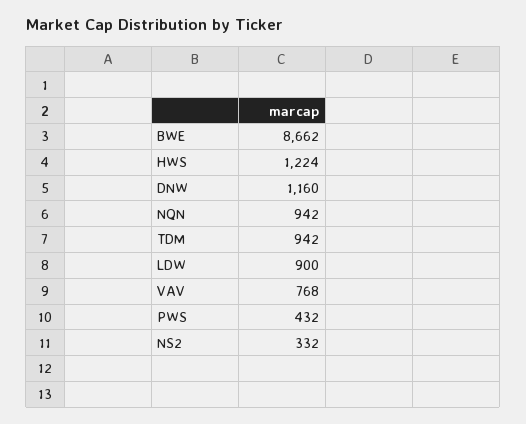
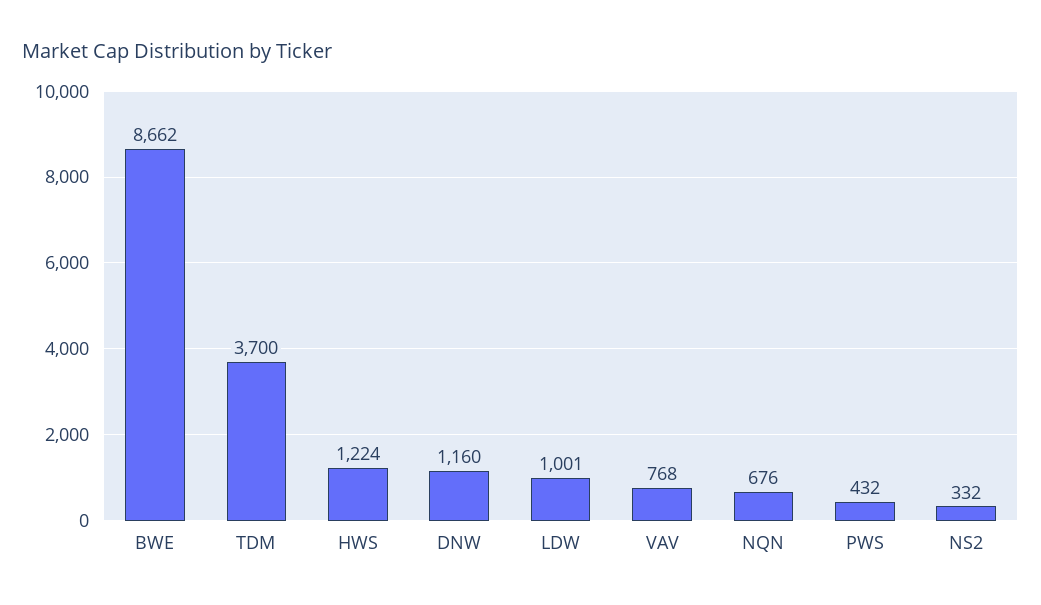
  {
    "BWE": 8662,
    "HWS": 1224,
    "DNW": 1160,
-   "NQN": 942,
+   "NQN": 676,
-   "TDM": 942,
+   "TDM": 3700,
-   "LDW": 900,
+   "LDW": 1001,
    "VAV": 768,
    "PWS": 432,
    "NS2": 332
  }

